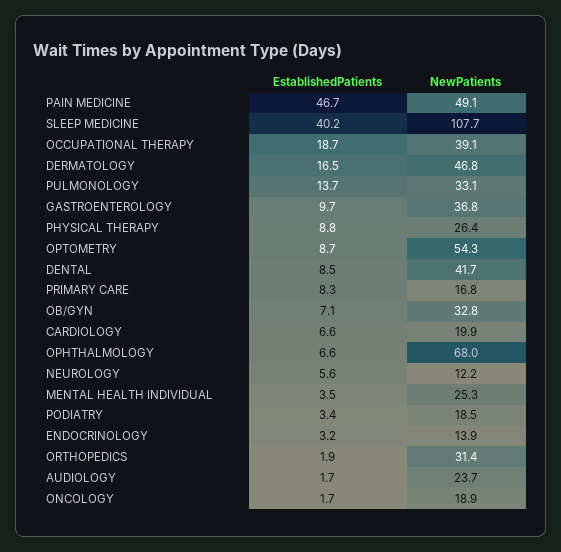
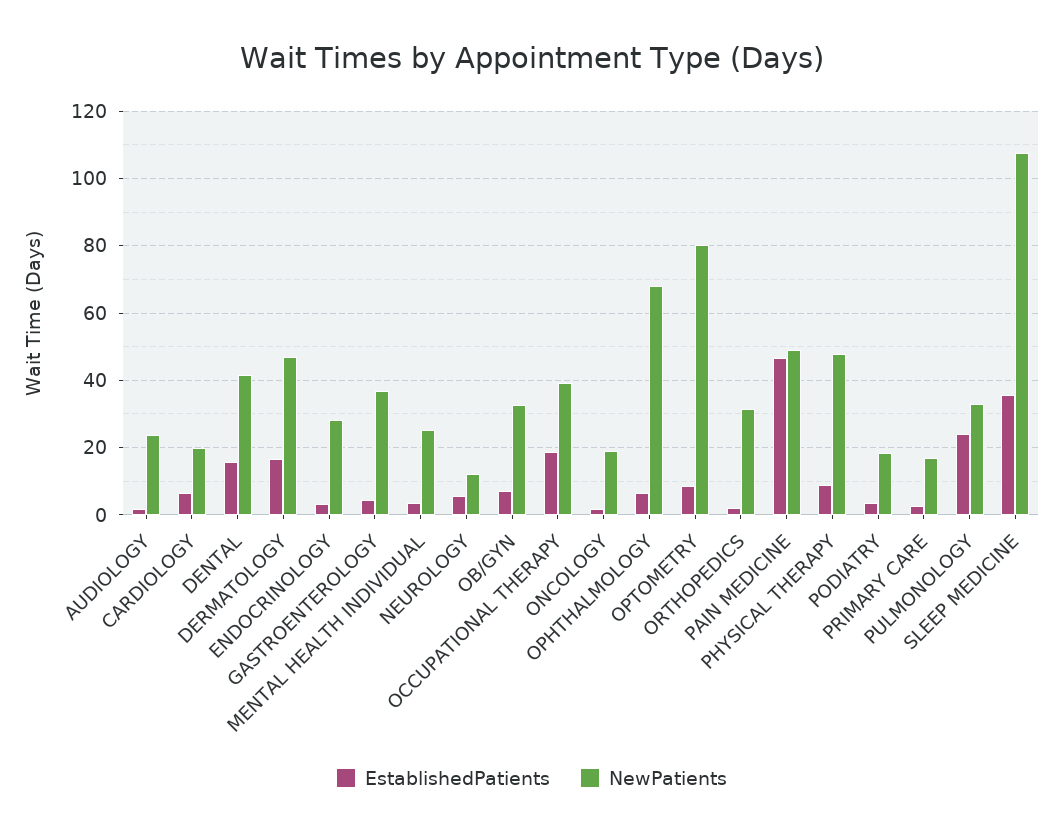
  {
    "EstablishedPatients": {
      "PAIN MEDICINE": 46.7,
-     "SLEEP MEDICINE": 40.2,
+     "SLEEP MEDICINE": 36,
      "OCCUPATIONAL THERAPY": 18.7,
      "DERMATOLOGY": 16.5,
-     "PULMONOLOGY": 13.7,
+     "PULMONOLOGY": 24,
-     "GASTROENTEROLOGY": 9.7,
+     "GASTROENTEROLOGY": 4,
      "PHYSICAL THERAPY": 8.8,
      "OPTOMETRY": 8.7,
-     "DENTAL": 8.5,
+     "DENTAL": 16,
-     "PRIMARY CARE": 8.3,
+     "PRIMARY CARE": 2,
      "OB/GYN": 7.1,
      "CARDIOLOGY": 6.6,
      "OPHTHALMOLOGY": 6.6,
      "NEUROLOGY": 5.6,
      "MENTAL HEALTH INDIVIDUAL": 3.5,
      "PODIATRY": 3.4,
      "ENDOCRINOLOGY": 3.2,
      "ORTHOPEDICS": 1.9,
      "AUDIOLOGY": 1.7,
      "ONCOLOGY": 1.7
    },
    "NewPatients": {
      "PAIN MEDICINE": 49.1,
      "SLEEP MEDICINE": 107.7,
      "OCCUPATIONAL THERAPY": 39.1,
      "DERMATOLOGY": 46.8,
      "PULMONOLOGY": 33.1,
      "GASTROENTEROLOGY": 36.8,
-     "PHYSICAL THERAPY": 26.4,
+     "PHYSICAL THERAPY": 48,
-     "OPTOMETRY": 54.3,
+     "OPTOMETRY": 80,
      "DENTAL": 41.7,
      "PRIMARY CARE": 16.8,
      "OB/GYN": 32.8,
      "CARDIOLOGY": 19.9,
      "OPHTHALMOLOGY": 68,
      "NEUROLOGY": 12.2,
      "MENTAL HEALTH INDIVIDUAL": 25.3,
      "PODIATRY": 18.5,
-     "ENDOCRINOLOGY": 13.9,
+     "ENDOCRINOLOGY": 28,
      "ORTHOPEDICS": 31.4,
      "AUDIOLOGY": 23.7,
      "ONCOLOGY": 18.9
    }
  }

